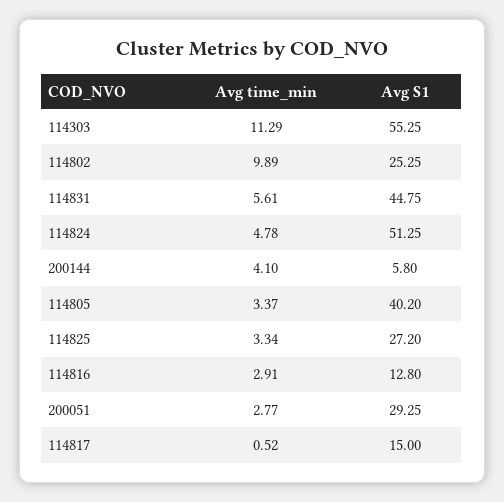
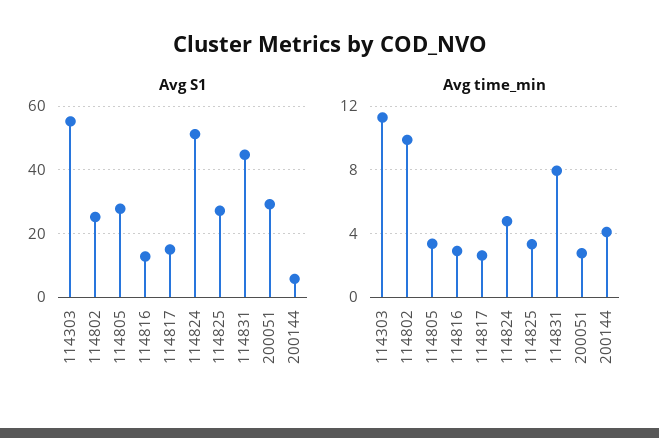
  {
    "Avg time_min": {
      "114303": 11.29,
      "114802": 9.89,
-     "114831": 5.61,
+     "114831": 8,
      "114824": 4.78,
      "200144": 4.1,
      "114805": 3.37,
      "114825": 3.34,
      "114816": 2.91,
      "200051": 2.77,
-     "114817": 0.52
+     "114817": 2.5
    },
    "Avg S1": {
      "114303": 55.25,
      "114802": 25.25,
      "114831": 44.75,
      "114824": 51.25,
      "200144": 5.8,
-     "114805": 40.2,
+     "114805": 28,
      "114825": 27.2,
      "114816": 12.8,
      "200051": 29.25,
      "114817": 15
    }
  }

